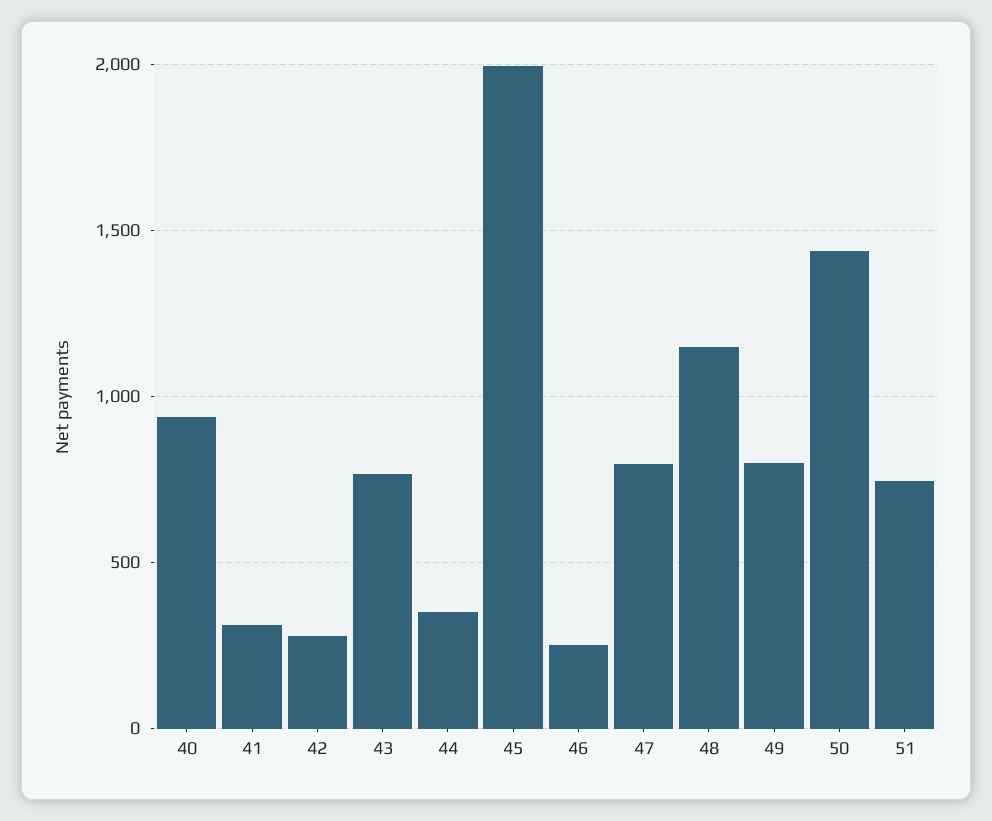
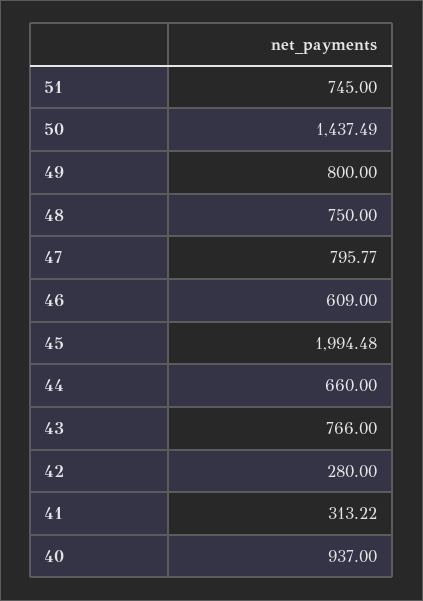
  {
    "40": 937,
    "41": 313.22,
    "42": 280,
    "43": 766,
-   "44": 350,
+   "44": 660,
    "45": 1994.48,
-   "46": 250,
+   "46": 609,
    "47": 795.77,
-   "48": 1150,
+   "48": 750,
    "49": 800,
    "50": 1437.49,
    "51": 745
  }

